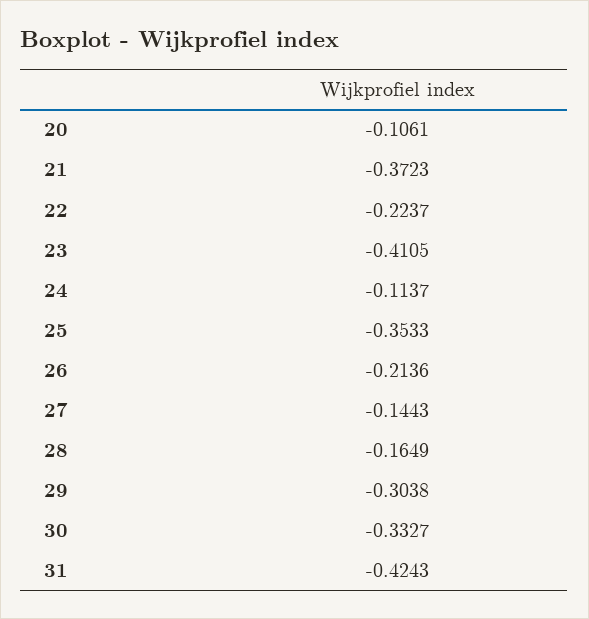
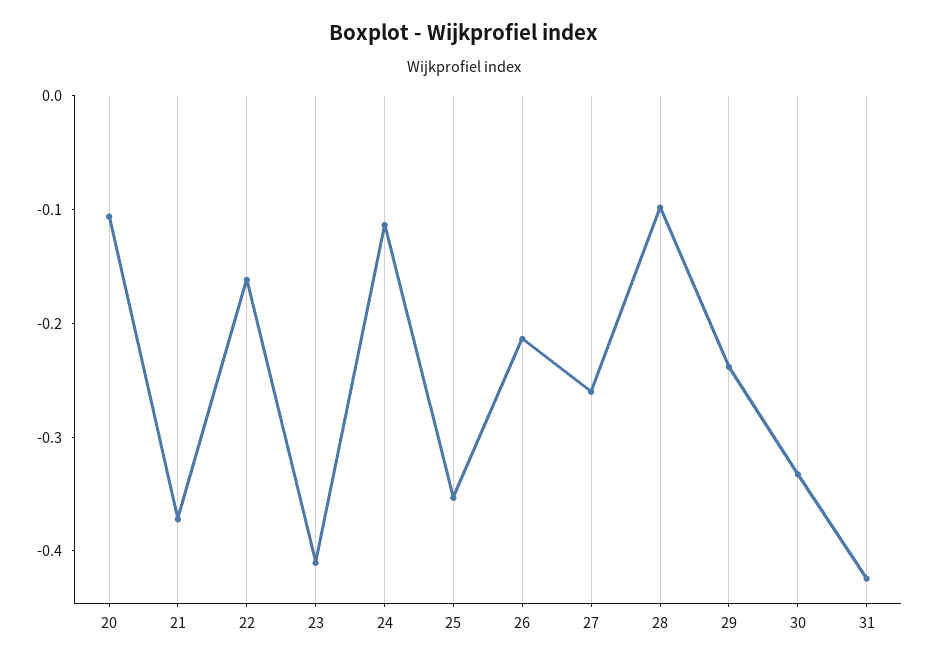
  {
    "20": -0.1061,
    "21": -0.3723,
-   "22": -0.2237,
+   "22": -0.16,
    "23": -0.4105,
    "24": -0.1137,
    "25": -0.3533,
    "26": -0.2136,
-   "27": -0.1443,
+   "27": -0.26,
-   "28": -0.1649,
+   "28": -0.1,
-   "29": -0.3038,
+   "29": -0.24,
    "30": -0.3327,
    "31": -0.4243
  }

